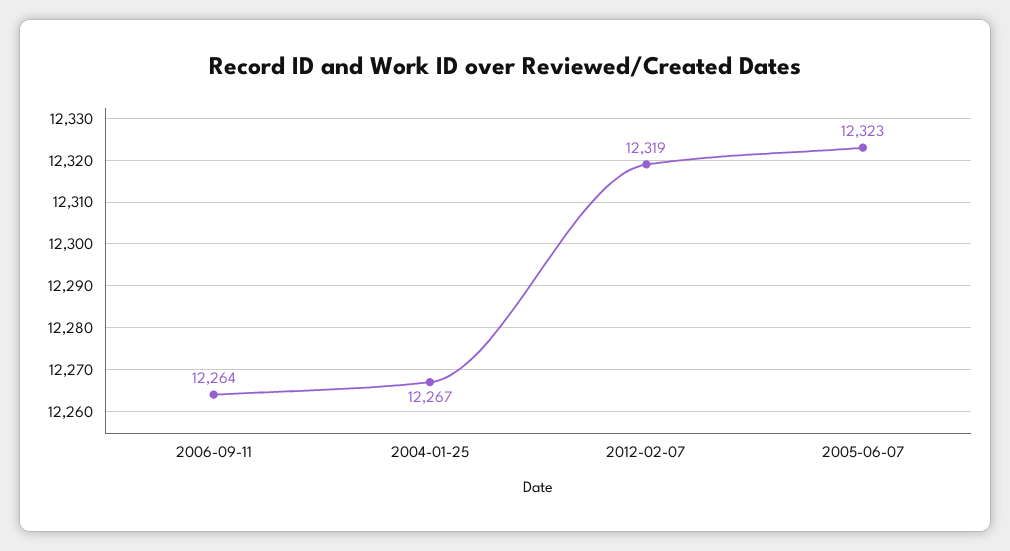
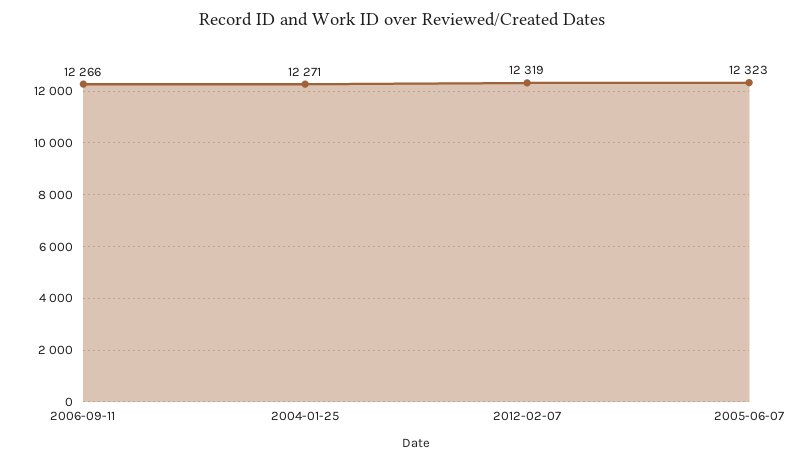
  {
-   "2006-09-11": 12264,
+   "2006-09-11": 12266,
-   "2004-01-25": 12267,
+   "2004-01-25": 12271,
    "2012-02-07": 12319,
    "2005-06-07": 12323
  }

